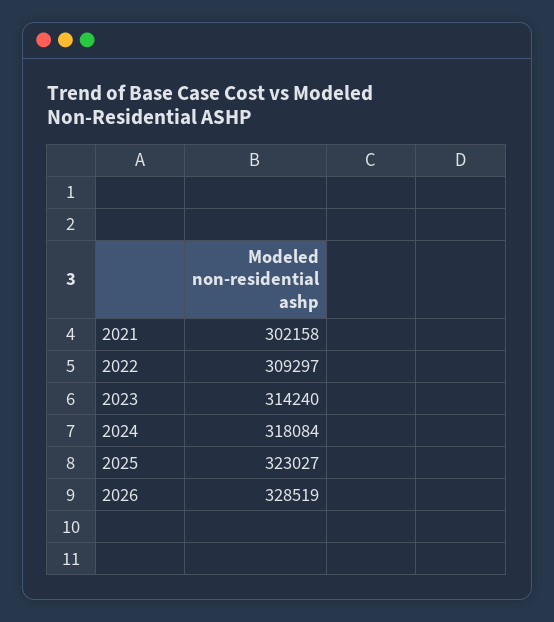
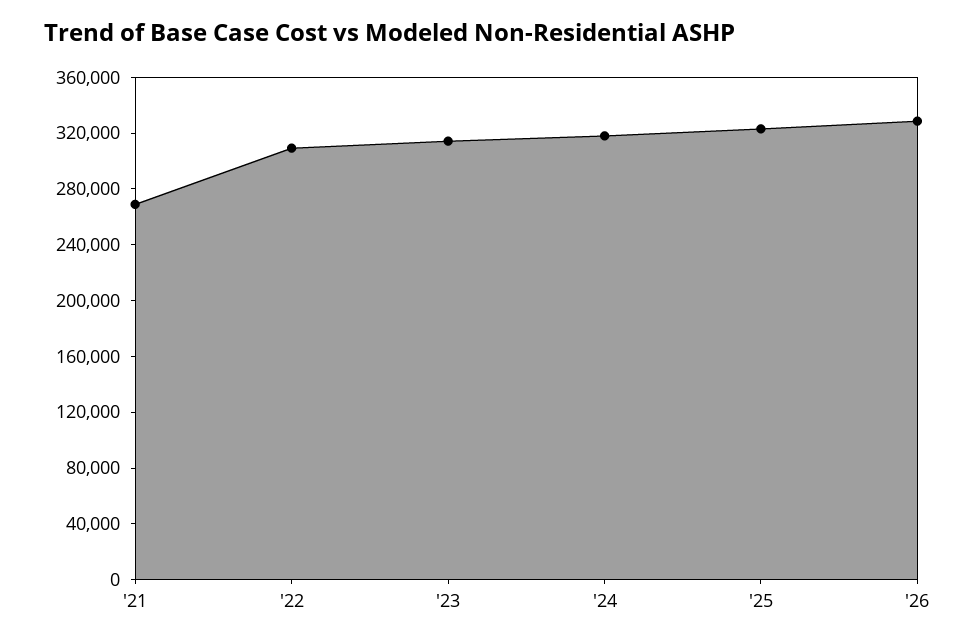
  {
-   "2021": 302158,
+   "2021": 270000,
    "2022": 309297,
    "2023": 314240,
    "2024": 318084,
    "2025": 323027,
    "2026": 328519
  }

